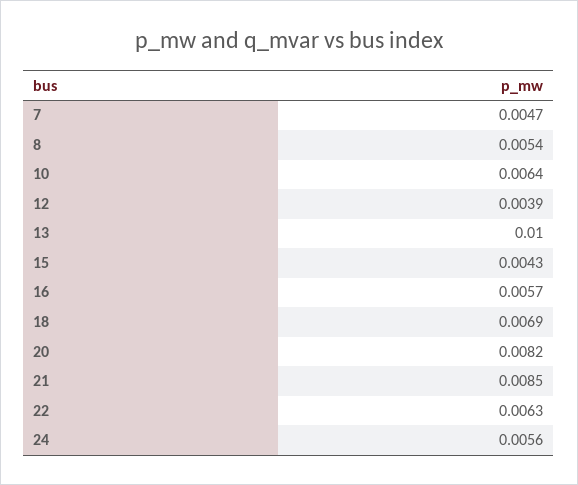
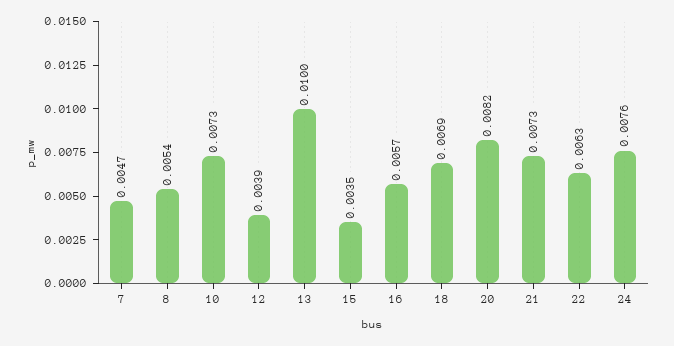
  {
    "7": 0.0047,
    "8": 0.0054,
-   "10": 0.0064,
+   "10": 0.0073,
    "12": 0.0039,
    "13": 0.01,
-   "15": 0.0043,
+   "15": 0.0035,
    "16": 0.0057,
    "18": 0.0069,
    "20": 0.0082,
-   "21": 0.0085,
+   "21": 0.0073,
    "22": 0.0063,
-   "24": 0.0056
+   "24": 0.0076
  }

